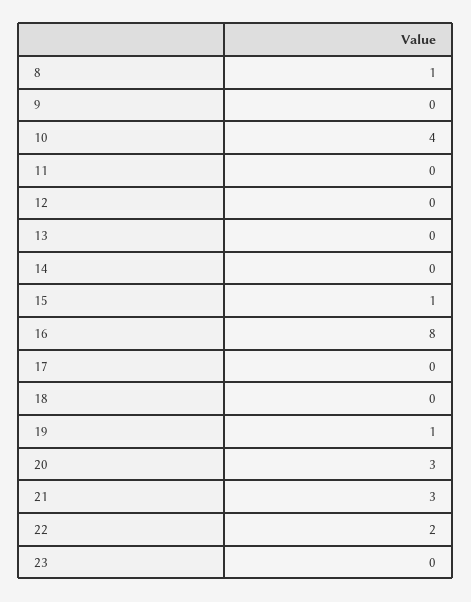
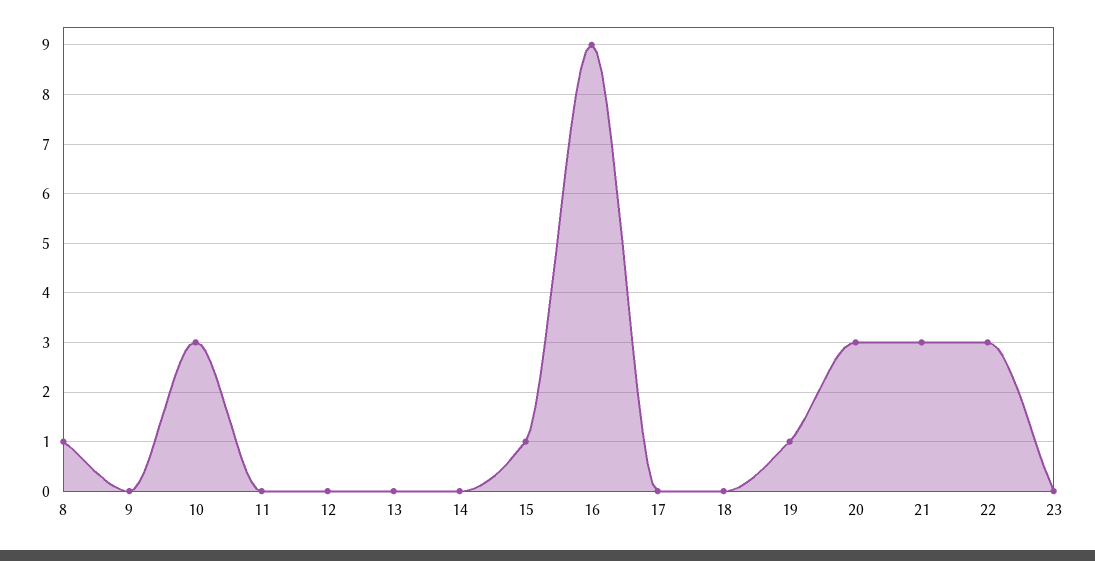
  {
    "8": 1,
    "9": 0,
-   "10": 4,
+   "10": 3,
    "11": 0,
    "12": 0,
    "13": 0,
    "14": 0,
    "15": 1,
-   "16": 8,
+   "16": 9,
    "17": 0,
    "18": 0,
    "19": 1,
    "20": 3,
    "21": 3,
-   "22": 2,
+   "22": 3,
    "23": 0
  }

